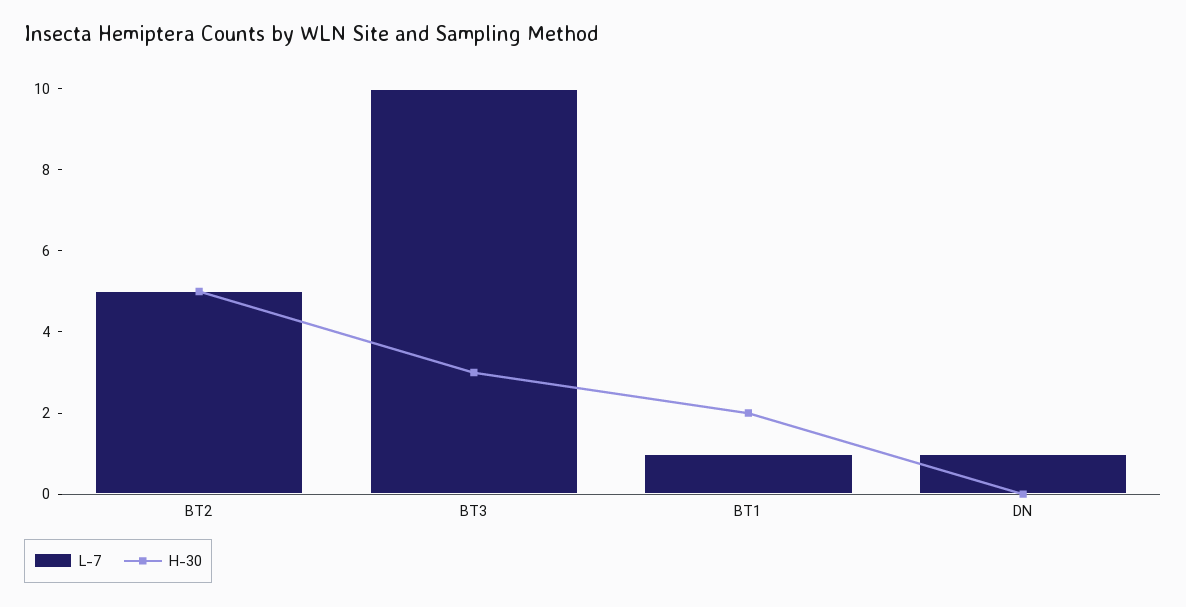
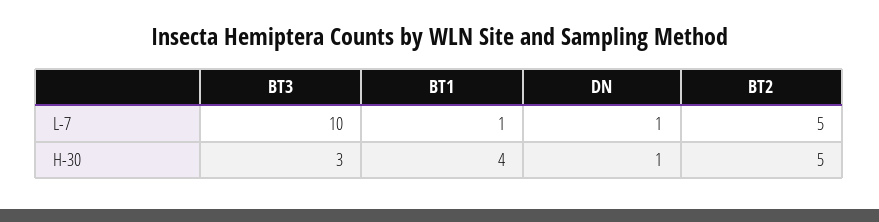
  {
    "L-7": {
      "BT2": 5,
      "BT3": 10,
      "BT1": 1,
      "DN": 1
    },
    "H-30": {
      "BT2": 5,
      "BT3": 3,
-     "BT1": 2,
+     "BT1": 4,
-     "DN": 0
+     "DN": 1
    }
  }

